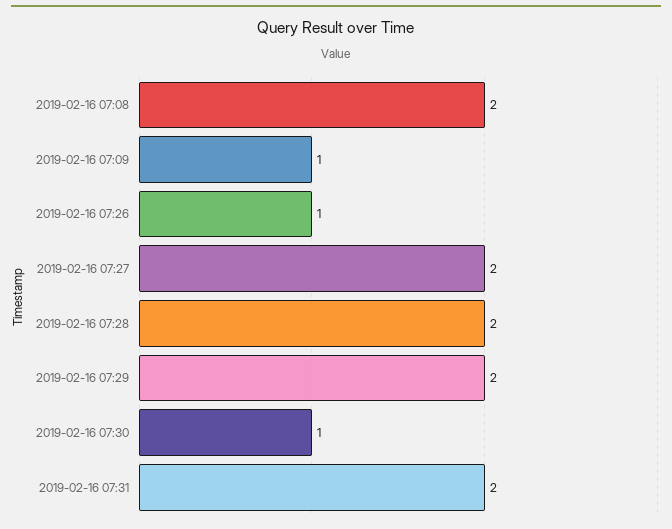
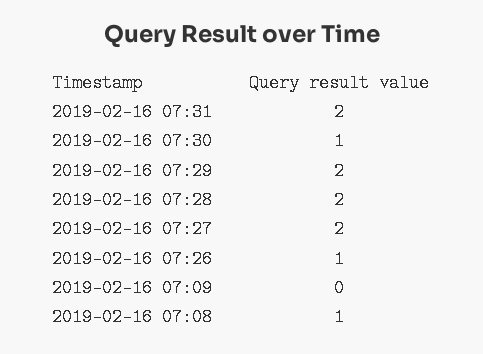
  {
-   "2019-02-16 07:08": 2,
+   "2019-02-16 07:08": 1,
-   "2019-02-16 07:09": 1,
+   "2019-02-16 07:09": 0,
    "2019-02-16 07:26": 1,
    "2019-02-16 07:27": 2,
    "2019-02-16 07:28": 2,
    "2019-02-16 07:29": 2,
    "2019-02-16 07:30": 1,
    "2019-02-16 07:31": 2
  }

